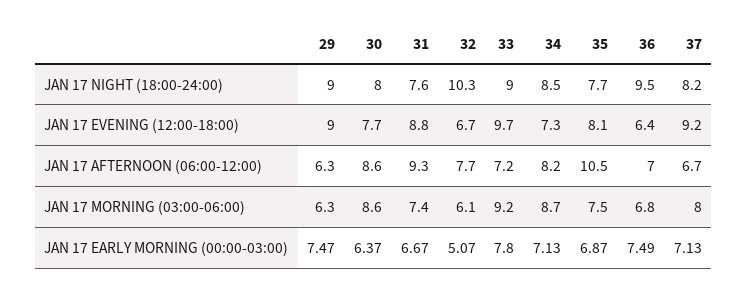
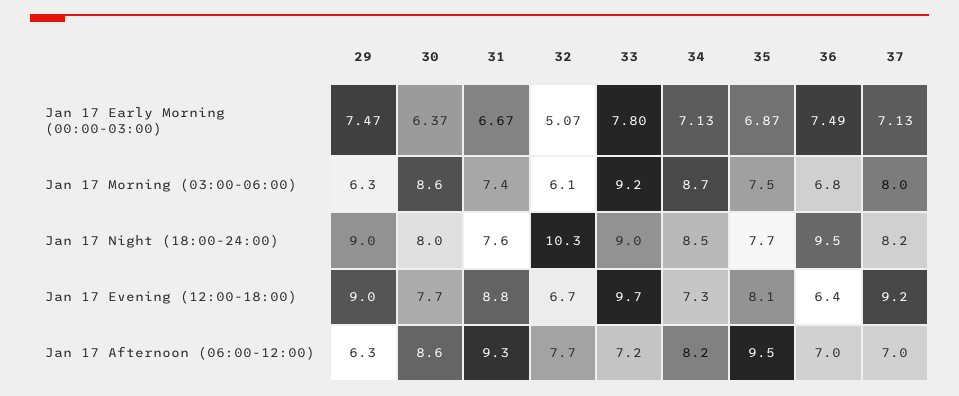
  {
    "29": {
      "JAN 17 NIGHT (18:00-24:00)": 9,
      "JAN 17 EVENING (12:00-18:00)": 9,
      "JAN 17 AFTERNOON (06:00-12:00)": 6.3,
      "JAN 17 MORNING (03:00-06:00)": 6.3,
      "JAN 17 EARLY MORNING (00:00-03:00)": 7.47
    },
    "30": {
      "JAN 17 NIGHT (18:00-24:00)": 8,
      "JAN 17 EVENING (12:00-18:00)": 7.7,
      "JAN 17 AFTERNOON (06:00-12:00)": 8.6,
      "JAN 17 MORNING (03:00-06:00)": 8.6,
      "JAN 17 EARLY MORNING (00:00-03:00)": 6.37
    },
    "31": {
      "JAN 17 NIGHT (18:00-24:00)": 7.6,
      "JAN 17 EVENING (12:00-18:00)": 8.8,
      "JAN 17 AFTERNOON (06:00-12:00)": 9.3,
      "JAN 17 MORNING (03:00-06:00)": 7.4,
      "JAN 17 EARLY MORNING (00:00-03:00)": 6.67
    },
    "32": {
      "JAN 17 NIGHT (18:00-24:00)": 10.3,
      "JAN 17 EVENING (12:00-18:00)": 6.7,
      "JAN 17 AFTERNOON (06:00-12:00)": 7.7,
      "JAN 17 MORNING (03:00-06:00)": 6.1,
      "JAN 17 EARLY MORNING (00:00-03:00)": 5.07
    },
    "33": {
      "JAN 17 NIGHT (18:00-24:00)": 9,
      "JAN 17 EVENING (12:00-18:00)": 9.7,
      "JAN 17 AFTERNOON (06:00-12:00)": 7.2,
      "JAN 17 MORNING (03:00-06:00)": 9.2,
      "JAN 17 EARLY MORNING (00:00-03:00)": 7.8
    },
    "34": {
      "JAN 17 NIGHT (18:00-24:00)": 8.5,
      "JAN 17 EVENING (12:00-18:00)": 7.3,
      "JAN 17 AFTERNOON (06:00-12:00)": 8.2,
      "JAN 17 MORNING (03:00-06:00)": 8.7,
      "JAN 17 EARLY MORNING (00:00-03:00)": 7.13
    },
    "35": {
      "JAN 17 NIGHT (18:00-24:00)": 7.7,
      "JAN 17 EVENING (12:00-18:00)": 8.1,
-     "JAN 17 AFTERNOON (06:00-12:00)": 10.5,
+     "JAN 17 AFTERNOON (06:00-12:00)": 9.5,
      "JAN 17 MORNING (03:00-06:00)": 7.5,
      "JAN 17 EARLY MORNING (00:00-03:00)": 6.87
    },
    "36": {
      "JAN 17 NIGHT (18:00-24:00)": 9.5,
      "JAN 17 EVENING (12:00-18:00)": 6.4,
      "JAN 17 AFTERNOON (06:00-12:00)": 7,
      "JAN 17 MORNING (03:00-06:00)": 6.8,
      "JAN 17 EARLY MORNING (00:00-03:00)": 7.49
    },
    "37": {
      "JAN 17 NIGHT (18:00-24:00)": 8.2,
      "JAN 17 EVENING (12:00-18:00)": 9.2,
-     "JAN 17 AFTERNOON (06:00-12:00)": 6.7,
+     "JAN 17 AFTERNOON (06:00-12:00)": 7,
      "JAN 17 MORNING (03:00-06:00)": 8,
      "JAN 17 EARLY MORNING (00:00-03:00)": 7.13
    }
  }

